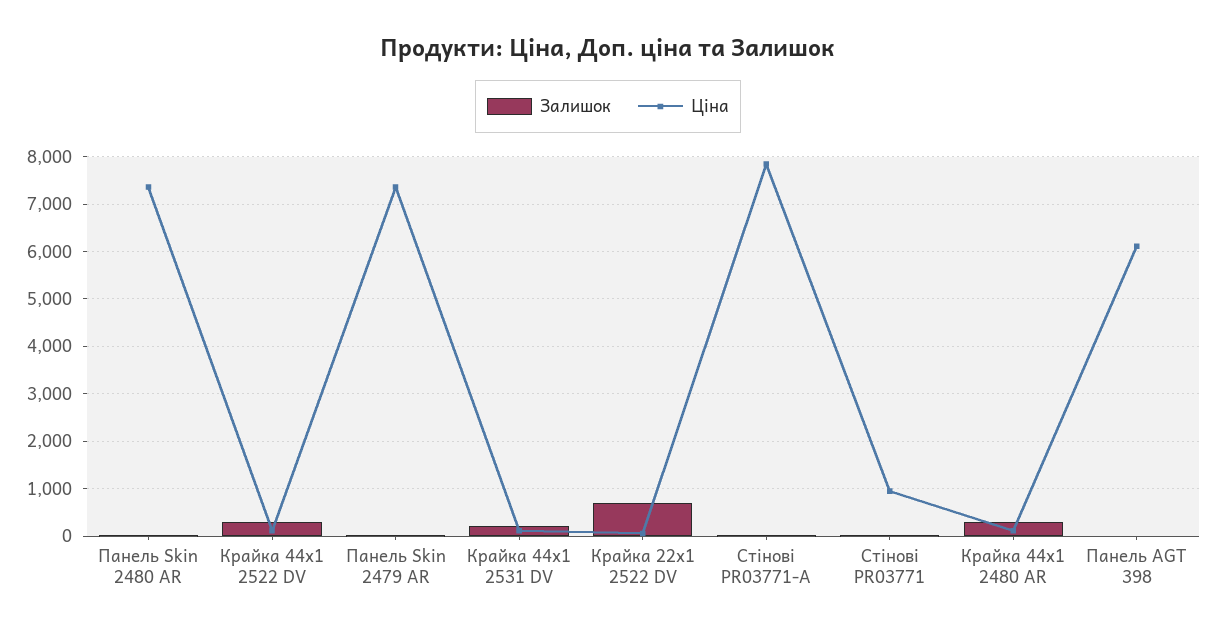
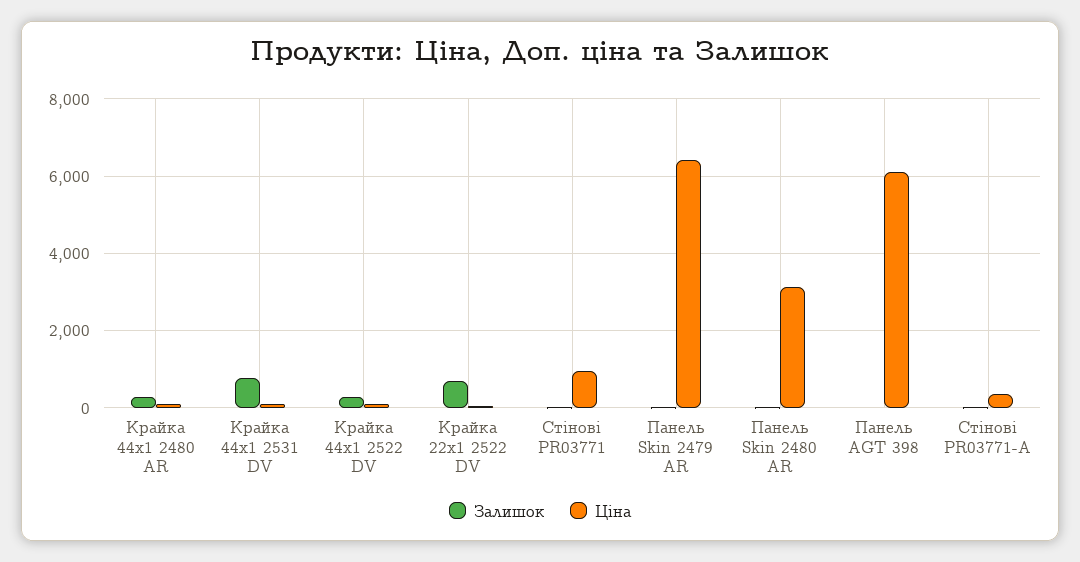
  {
    "Залишок": {
      "Панель Skin 2480 AR": 0,
      "Крайка 44x1 2522 DV": 200,
      "Панель Skin 2479 AR": 0,
-     "Крайка 44x1 2531 DV": 200,
+     "Крайка 44x1 2531 DV": 800,
      "Крайка 22x1 2522 DV": 800,
      "Стінові PR03771-А": 0,
      "Стінові PR03771": 0,
      "Крайка 44x1 2480 AR": 200,
      "Панель AGT 398": 0
    },
    "Ціна": {
-     "Панель Skin 2480 AR": 7400,
+     "Панель Skin 2480 AR": 3200,
      "Крайка 44x1 2522 DV": 200,
-     "Панель Skin 2479 AR": 7400,
+     "Панель Skin 2479 AR": 6400,
      "Крайка 44x1 2531 DV": 200,
      "Крайка 22x1 2522 DV": 0,
-     "Стінові PR03771-А": 7800,
+     "Стінові PR03771-А": 400,
      "Стінові PR03771": 1000,
      "Крайка 44x1 2480 AR": 200,
      "Панель AGT 398": 6200
    }
  }

